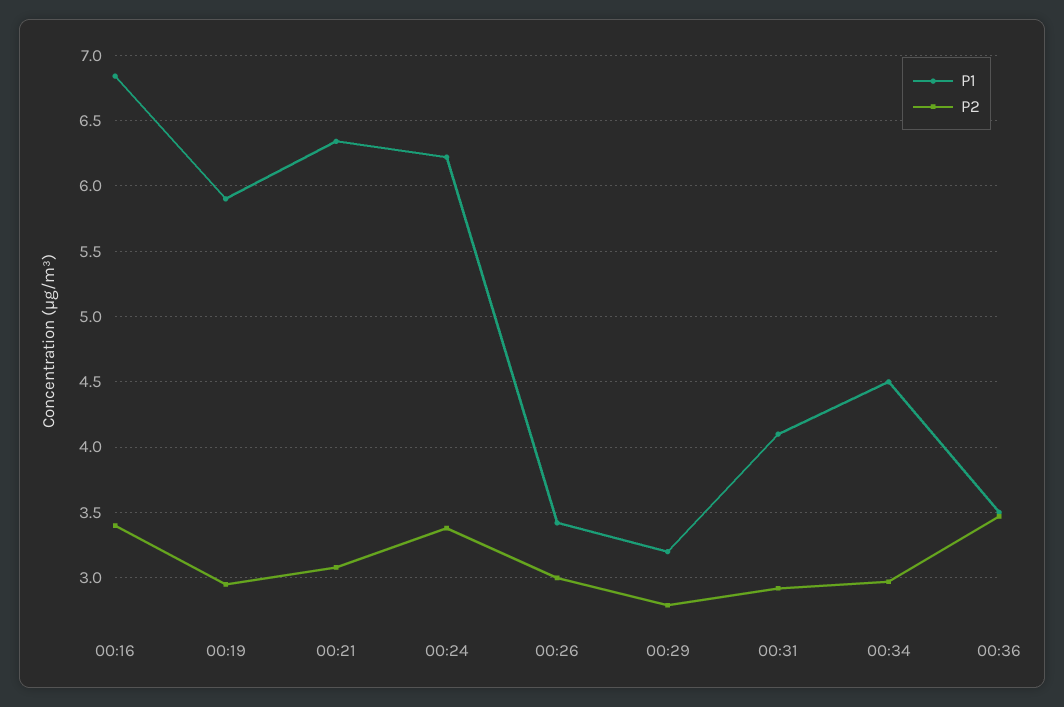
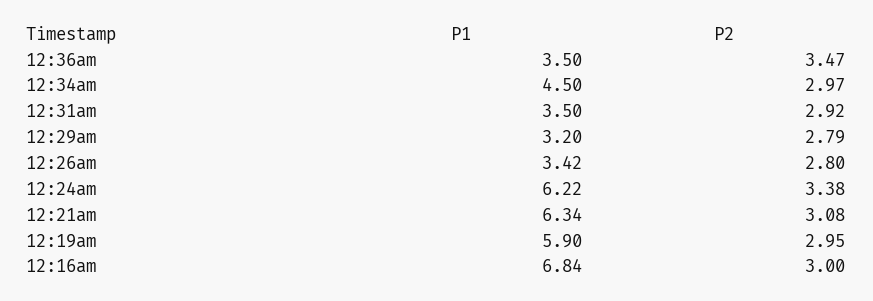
  {
    "P1": {
      "00:16": 6.84,
      "00:19": 5.9,
      "00:21": 6.34,
      "00:24": 6.22,
      "00:26": 3.42,
      "00:29": 3.2,
-     "00:31": 4.1,
+     "00:31": 3.5,
      "00:34": 4.5,
      "00:36": 3.5
    },
    "P2": {
-     "00:16": 3.4,
+     "00:16": 3,
      "00:19": 2.95,
      "00:21": 3.08,
      "00:24": 3.38,
-     "00:26": 3,
+     "00:26": 2.8,
      "00:29": 2.79,
      "00:31": 2.92,
      "00:34": 2.97,
      "00:36": 3.47
    }
  }

